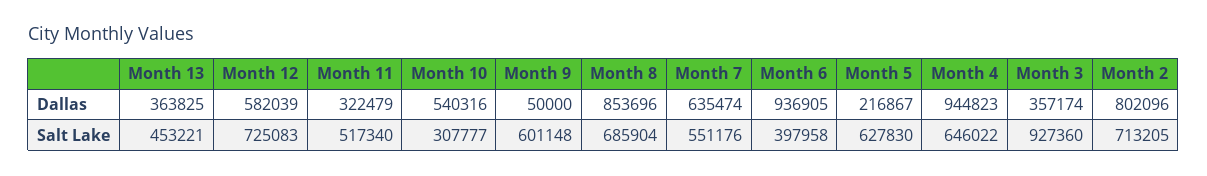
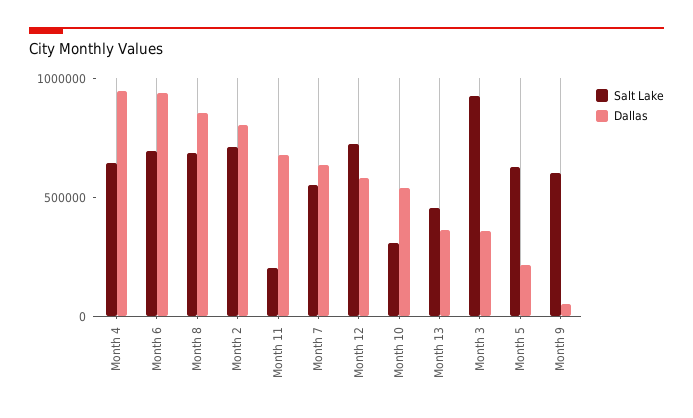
  {
    "Dallas": {
      "Month 13": 363825,
      "Month 12": 582039,
-     "Month 11": 322479,
+     "Month 11": 700000,
      "Month 10": 540316,
      "Month 9": 50000,
      "Month 8": 853696,
      "Month 7": 635474,
      "Month 6": 936905,
      "Month 5": 216867,
      "Month 4": 944823,
      "Month 3": 357174,
      "Month 2": 802096
    },
    "Salt Lake": {
      "Month 13": 453221,
      "Month 12": 725083,
-     "Month 11": 517340,
+     "Month 11": 200000,
      "Month 10": 307777,
      "Month 9": 601148,
      "Month 8": 685904,
      "Month 7": 551176,
-     "Month 6": 397958,
+     "Month 6": 700000,
      "Month 5": 627830,
      "Month 4": 646022,
      "Month 3": 927360,
      "Month 2": 713205
    }
  }

